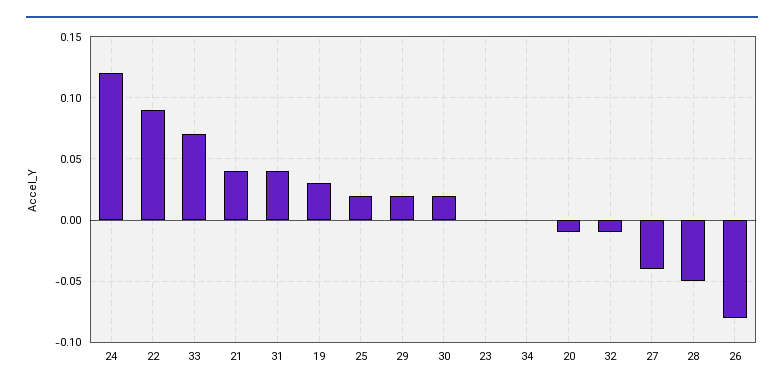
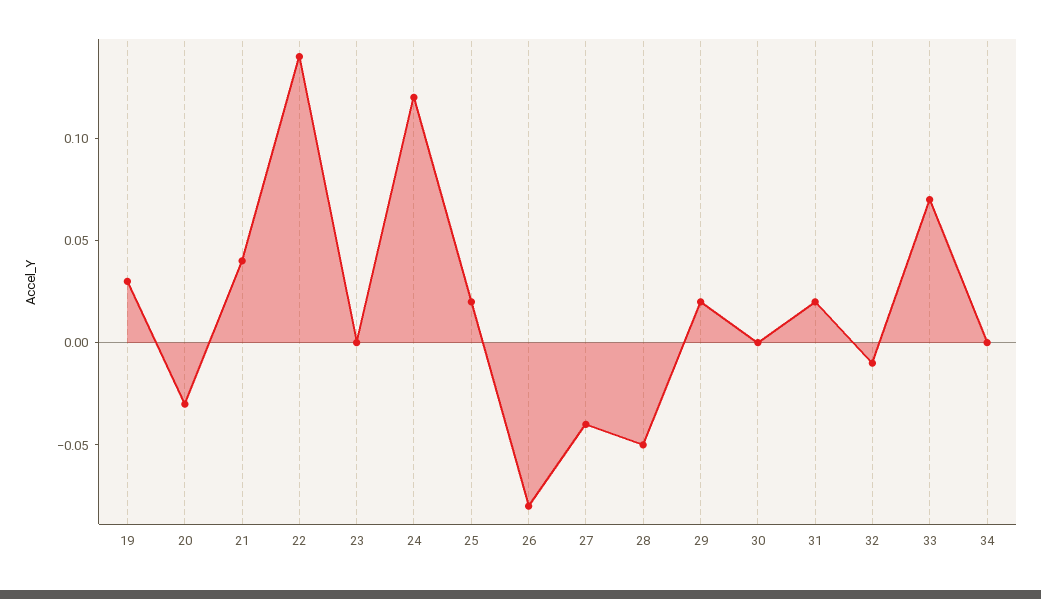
  {
    "24": 0.12,
-   "22": 0.09,
+   "22": 0.14,
    "33": 0.07,
    "21": 0.04,
-   "31": 0.04,
+   "31": 0.02,
    "19": 0.03,
    "25": 0.02,
    "29": 0.02,
-   "30": 0.02,
+   "30": 0,
    "23": 0,
    "34": 0,
-   "20": -0.01,
+   "20": -0.03,
    "32": -0.01,
    "27": -0.04,
    "28": -0.05,
    "26": -0.08
  }

